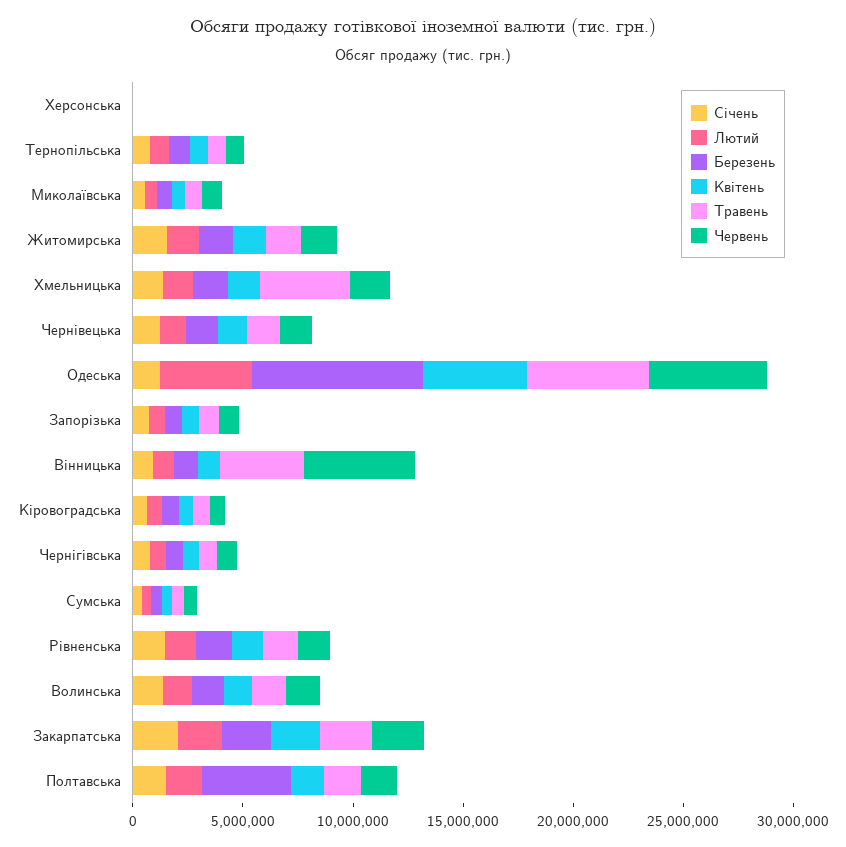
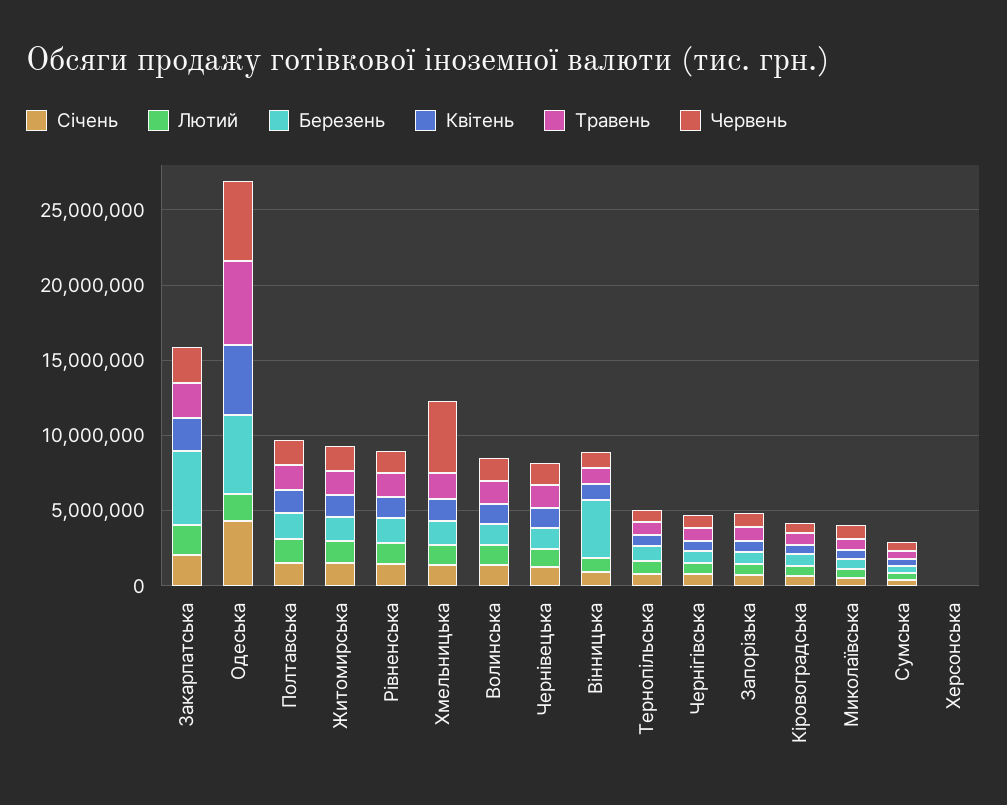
  {
    "Січень": {
      "Херсонська": 0,
      "Тернопільська": 1000000,
      "Миколаївська": 1000000,
      "Житомирська": 2000000,
      "Хмельницька": 1000000,
      "Чернівецька": 1000000,
-     "Одеська": 1000000,
+     "Одеська": 4000000,
      "Запорізька": 1000000,
      "Вінницька": 1000000,
      "Кіровоградська": 1000000,
      "Чернігівська": 1000000,
      "Сумська": 0,
      "Рівненська": 1000000,
      "Волинська": 1000000,
      "Закарпатська": 2000000,
      "Полтавська": 1000000
    },
    "Лютий": {
      "Херсонська": 0,
      "Тернопільська": 1000000,
      "Миколаївська": 1000000,
      "Житомирська": 1000000,
      "Хмельницька": 1000000,
      "Чернівецька": 1000000,
-     "Одеська": 4000000,
+     "Одеська": 2000000,
      "Запорізька": 1000000,
      "Вінницька": 1000000,
      "Кіровоградська": 1000000,
      "Чернігівська": 1000000,
      "Сумська": 0,
      "Рівненська": 1000000,
      "Волинська": 1000000,
      "Закарпатська": 2000000,
      "Полтавська": 2000000
    },
    "Березень": {
      "Херсонська": 0,
      "Тернопільська": 1000000,
      "Миколаївська": 1000000,
      "Житомирська": 2000000,
      "Хмельницька": 2000000,
      "Чернівецька": 1000000,
-     "Одеська": 8000000,
+     "Одеська": 5000000,
      "Запорізька": 1000000,
-     "Вінницька": 1000000,
+     "Вінницька": 4000000,
      "Кіровоградська": 1000000,
      "Чернігівська": 1000000,
      "Сумська": 0,
      "Рівненська": 2000000,
      "Волинська": 1000000,
-     "Закарпатська": 2000000,
+     "Закарпатська": 5000000,
-     "Полтавська": 4000000
+     "Полтавська": 2000000
    },
    "Квітень": {
      "Херсонська": 0,
      "Тернопільська": 1000000,
      "Миколаївська": 1000000,
      "Житомирська": 1000000,
      "Хмельницька": 1000000,
      "Чернівецька": 1000000,
      "Одеська": 5000000,
      "Запорізька": 1000000,
      "Вінницька": 1000000,
      "Кіровоградська": 1000000,
      "Чернігівська": 1000000,
      "Сумська": 0,
      "Рівненська": 1000000,
      "Волинська": 1000000,
      "Закарпатська": 2000000,
      "Полтавська": 2000000
    },
    "Травень": {
      "Херсонська": 0,
      "Тернопільська": 1000000,
      "Миколаївська": 1000000,
      "Житомирська": 2000000,
-     "Хмельницька": 4000000,
+     "Хмельницька": 2000000,
      "Чернівецька": 2000000,
      "Одеська": 6000000,
      "Запорізька": 1000000,
-     "Вінницька": 4000000,
+     "Вінницька": 1000000,
      "Кіровоградська": 1000000,
      "Чернігівська": 1000000,
      "Сумська": 1000000,
      "Рівненська": 2000000,
      "Волинська": 2000000,
      "Закарпатська": 2000000,
      "Полтавська": 2000000
    },
    "Червень": {
      "Херсонська": 0,
      "Тернопільська": 1000000,
      "Миколаївська": 1000000,
      "Житомирська": 2000000,
-     "Хмельницька": 2000000,
+     "Хмельницька": 5000000,
      "Чернівецька": 1000000,
      "Одеська": 5000000,
      "Запорізька": 1000000,
-     "Вінницька": 5000000,
+     "Вінницька": 1000000,
      "Кіровоградська": 1000000,
      "Чернігівська": 1000000,
      "Сумська": 1000000,
      "Рівненська": 1000000,
      "Волинська": 2000000,
      "Закарпатська": 2000000,
      "Полтавська": 2000000
    }
  }

